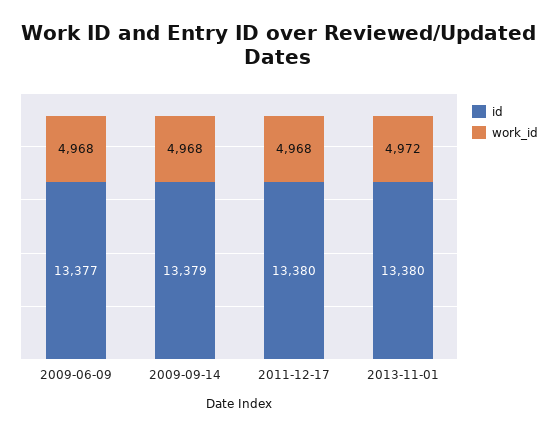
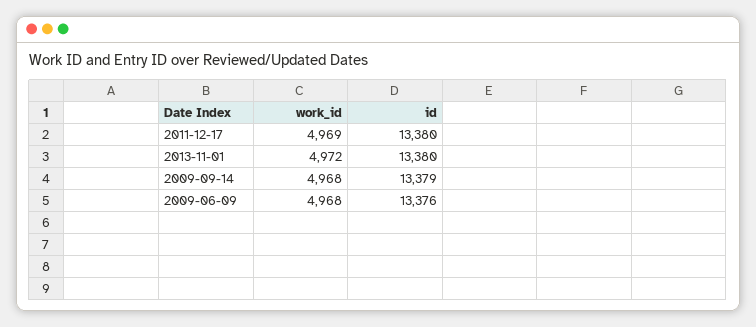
  {
    "id": {
-     "2009-06-09": 13377,
+     "2009-06-09": 13376,
      "2009-09-14": 13379,
      "2011-12-17": 13380,
      "2013-11-01": 13380
    },
    "work_id": {
      "2009-06-09": 4968,
      "2009-09-14": 4968,
-     "2011-12-17": 4968,
+     "2011-12-17": 4969,
      "2013-11-01": 4972
    }
  }

